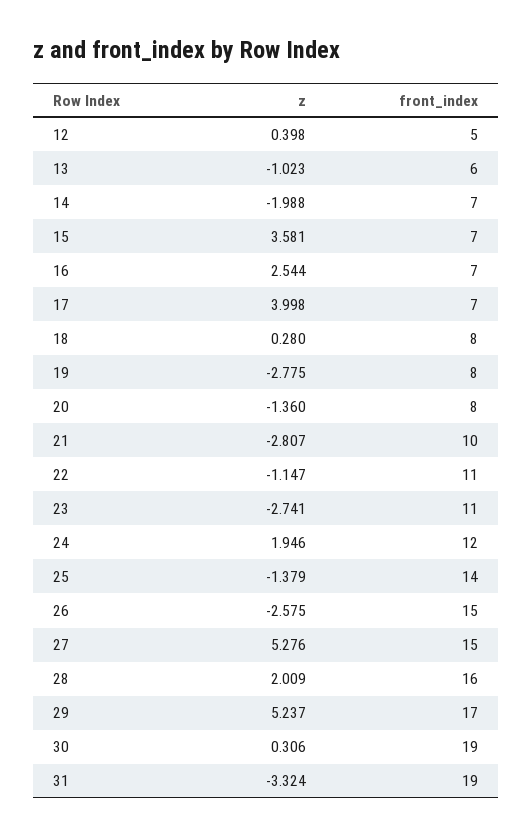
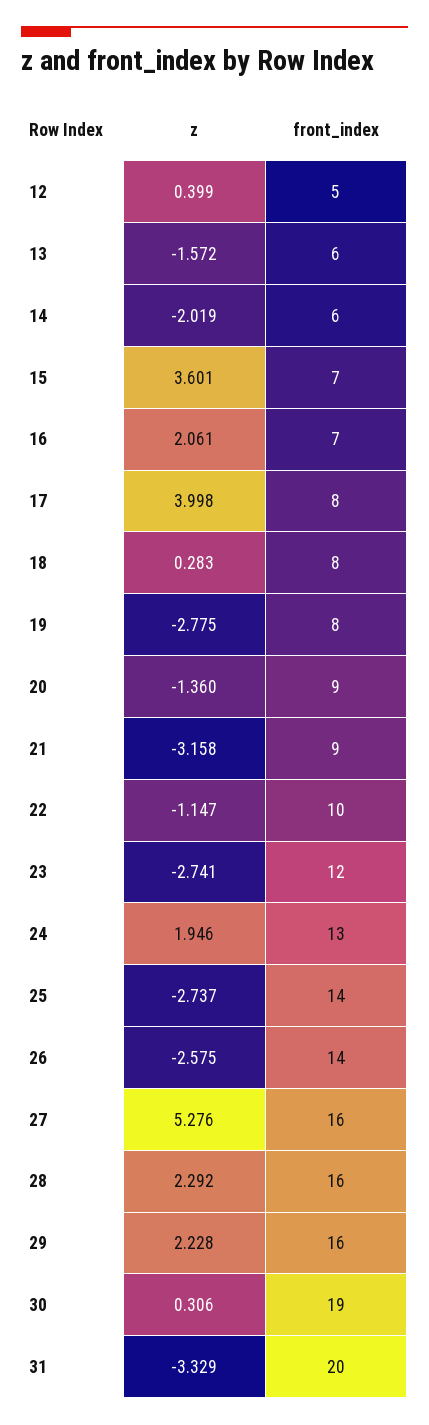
  {
    "z": {
-     "12": 0.398,
+     "12": 0.399,
-     "13": -1.023,
+     "13": -1.572,
-     "14": -1.988,
+     "14": -2.019,
-     "15": 3.581,
+     "15": 3.601,
-     "16": 2.544,
+     "16": 2.061,
      "17": 3.998,
-     "18": 0.28,
+     "18": 0.283,
      "19": -2.775,
      "20": -1.36,
-     "21": -2.807,
+     "21": -3.158,
      "22": -1.147,
      "23": -2.741,
      "24": 1.946,
-     "25": -1.379,
+     "25": -2.737,
      "26": -2.575,
      "27": 5.276,
-     "28": 2.009,
+     "28": 2.292,
-     "29": 5.237,
+     "29": 2.228,
      "30": 0.306,
-     "31": -3.324
+     "31": -3.329
    },
    "front_index": {
      "12": 5,
      "13": 6,
-     "14": 7,
+     "14": 6,
      "15": 7,
      "16": 7,
-     "17": 7,
+     "17": 8,
      "18": 8,
      "19": 8,
-     "20": 8,
+     "20": 9,
-     "21": 10,
+     "21": 9,
-     "22": 11,
+     "22": 10,
-     "23": 11,
+     "23": 12,
-     "24": 12,
+     "24": 13,
      "25": 14,
-     "26": 15,
+     "26": 14,
-     "27": 15,
+     "27": 16,
      "28": 16,
-     "29": 17,
+     "29": 16,
      "30": 19,
-     "31": 19
+     "31": 20
    }
  }

